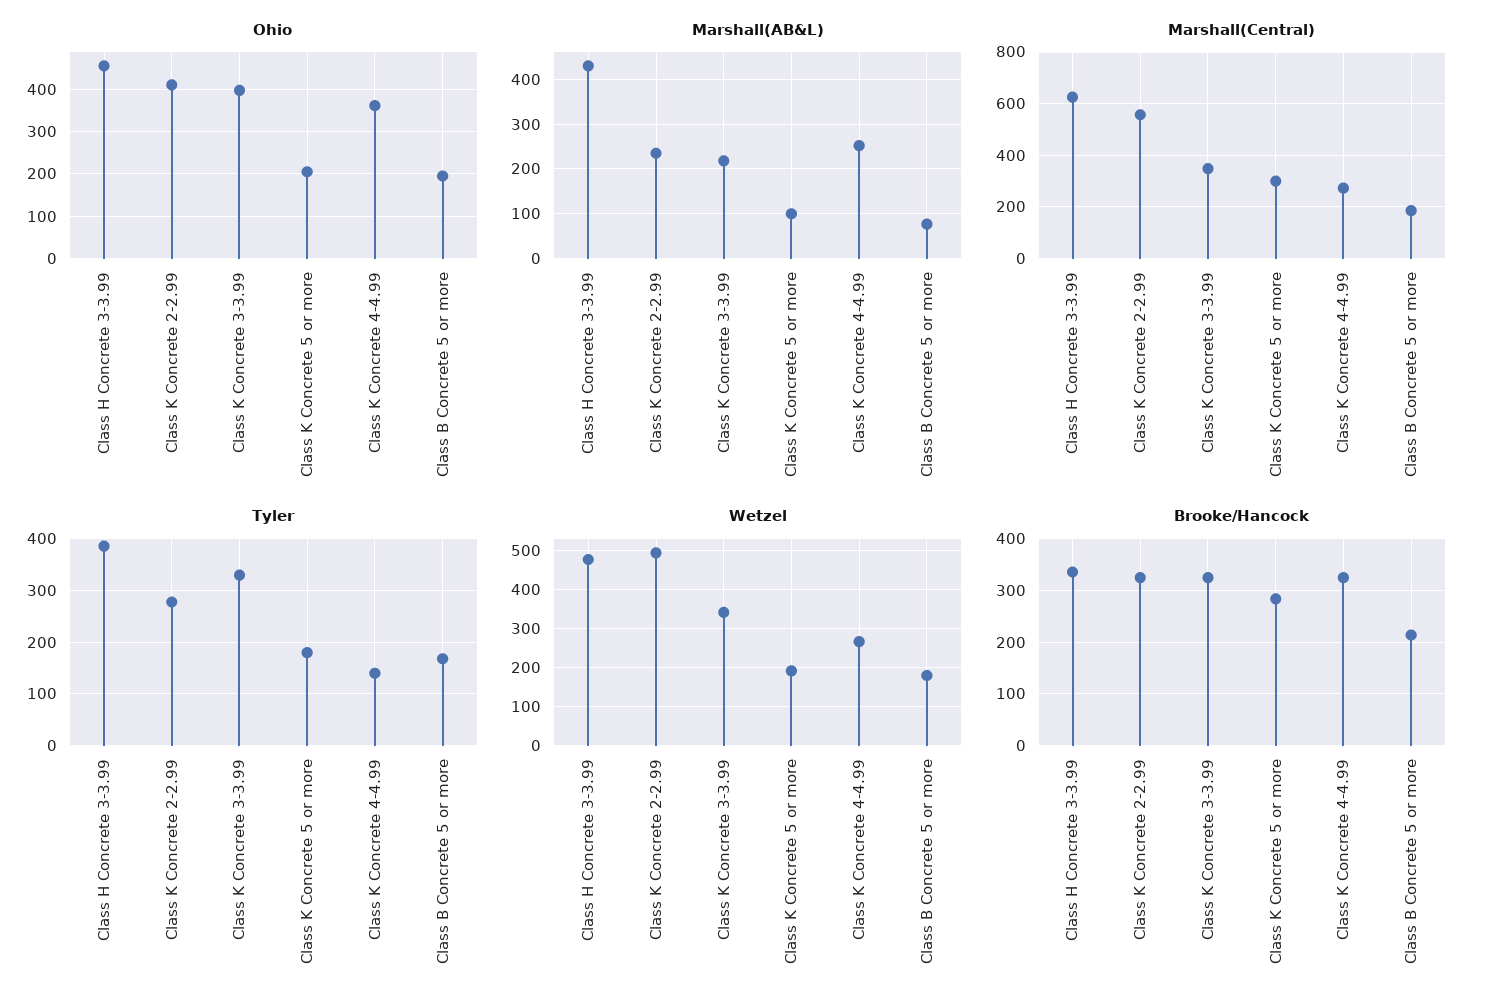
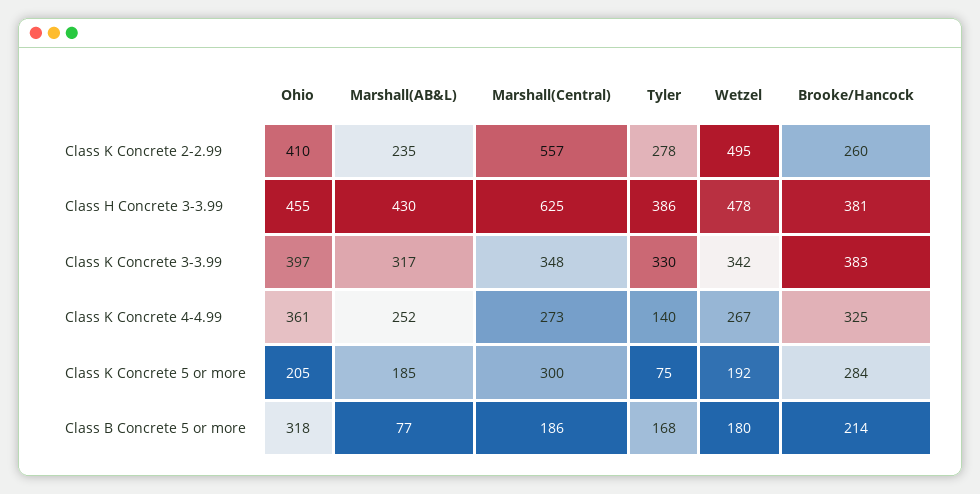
  {
    "Ohio": {
      "Class H Concrete 3-3.99": 455,
      "Class K Concrete 2-2.99": 410,
      "Class K Concrete 3-3.99": 397,
      "Class K Concrete 5 or more": 205,
      "Class K Concrete 4-4.99": 361,
-     "Class B Concrete 5 or more": 200
+     "Class B Concrete 5 or more": 318
    },
    "Marshall(AB&L)": {
      "Class H Concrete 3-3.99": 430,
      "Class K Concrete 2-2.99": 235,
-     "Class K Concrete 3-3.99": 220,
+     "Class K Concrete 3-3.99": 317,
-     "Class K Concrete 5 or more": 100,
+     "Class K Concrete 5 or more": 185,
      "Class K Concrete 4-4.99": 252,
      "Class B Concrete 5 or more": 77
    },
    "Marshall(Central)": {
      "Class H Concrete 3-3.99": 625,
      "Class K Concrete 2-2.99": 557,
      "Class K Concrete 3-3.99": 348,
      "Class K Concrete 5 or more": 300,
      "Class K Concrete 4-4.99": 273,
      "Class B Concrete 5 or more": 186
    },
    "Tyler": {
      "Class H Concrete 3-3.99": 386,
      "Class K Concrete 2-2.99": 278,
      "Class K Concrete 3-3.99": 330,
-     "Class K Concrete 5 or more": 180,
+     "Class K Concrete 5 or more": 75,
      "Class K Concrete 4-4.99": 140,
      "Class B Concrete 5 or more": 168
    },
    "Wetzel": {
      "Class H Concrete 3-3.99": 478,
      "Class K Concrete 2-2.99": 495,
      "Class K Concrete 3-3.99": 342,
      "Class K Concrete 5 or more": 192,
      "Class K Concrete 4-4.99": 267,
      "Class B Concrete 5 or more": 180
    },
    "Brooke/Hancock": {
-     "Class H Concrete 3-3.99": 340,
+     "Class H Concrete 3-3.99": 381,
-     "Class K Concrete 2-2.99": 320,
+     "Class K Concrete 2-2.99": 260,
-     "Class K Concrete 3-3.99": 320,
+     "Class K Concrete 3-3.99": 383,
      "Class K Concrete 5 or more": 284,
      "Class K Concrete 4-4.99": 325,
      "Class B Concrete 5 or more": 214
    }
  }

